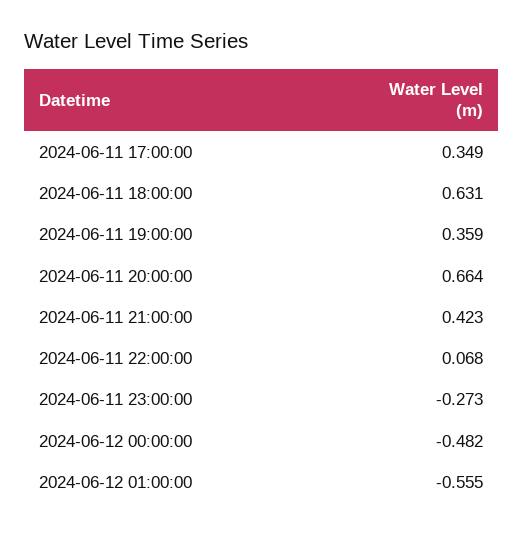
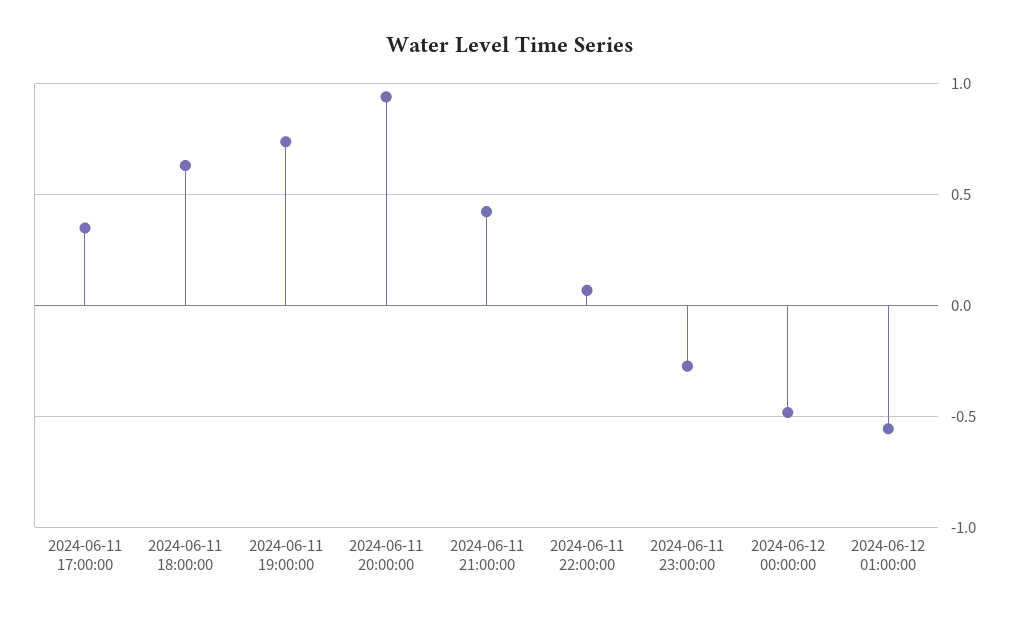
  {
    "2024-06-11 17:00:00": 0.349,
    "2024-06-11 18:00:00": 0.631,
-   "2024-06-11 19:00:00": 0.359,
+   "2024-06-11 19:00:00": 0.75,
-   "2024-06-11 20:00:00": 0.664,
+   "2024-06-11 20:00:00": 0.95,
    "2024-06-11 21:00:00": 0.423,
    "2024-06-11 22:00:00": 0.068,
    "2024-06-11 23:00:00": -0.273,
    "2024-06-12 00:00:00": -0.482,
    "2024-06-12 01:00:00": -0.555
  }

